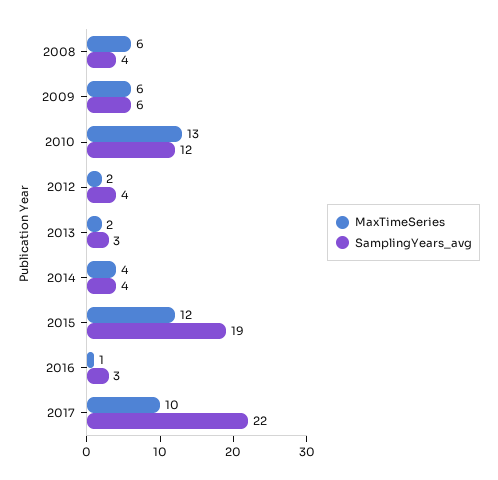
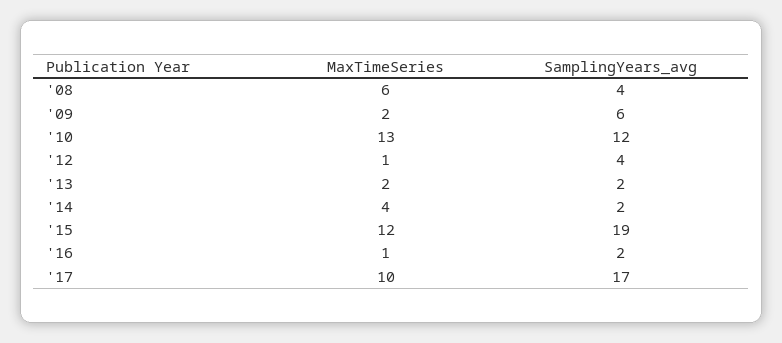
  {
    "MaxTimeSeries": {
      "2008": 6,
-     "2009": 6,
+     "2009": 2,
      "2010": 13,
-     "2012": 2,
+     "2012": 1,
      "2013": 2,
      "2014": 4,
      "2015": 12,
      "2016": 1,
      "2017": 10
    },
    "SamplingYears_avg": {
      "2008": 4,
      "2009": 6,
      "2010": 12,
      "2012": 4,
-     "2013": 3,
+     "2013": 2,
-     "2014": 4,
+     "2014": 2,
      "2015": 19,
-     "2016": 3,
+     "2016": 2,
-     "2017": 22
+     "2017": 17
    }
  }

